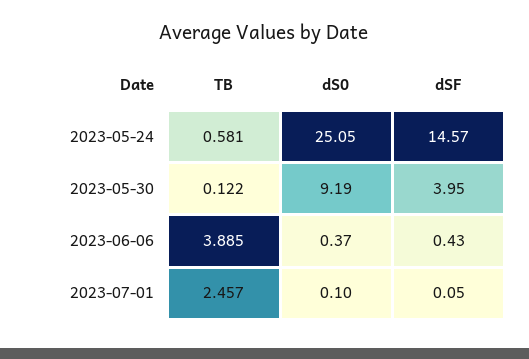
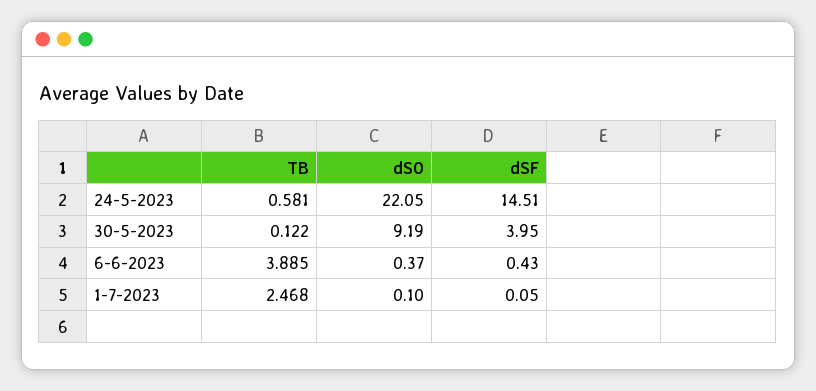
  {
    "TB": {
      "2023-05-24": 0.581,
      "2023-05-30": 0.122,
      "2023-06-06": 3.885,
-     "2023-07-01": 2.457
+     "2023-07-01": 2.468
    },
    "dS0": {
-     "2023-05-24": 25.05,
+     "2023-05-24": 22.05,
      "2023-05-30": 9.19,
      "2023-06-06": 0.37,
      "2023-07-01": 0.1
    },
    "dSF": {
-     "2023-05-24": 14.57,
+     "2023-05-24": 14.51,
      "2023-05-30": 3.95,
      "2023-06-06": 0.43,
      "2023-07-01": 0.05
    }
  }

